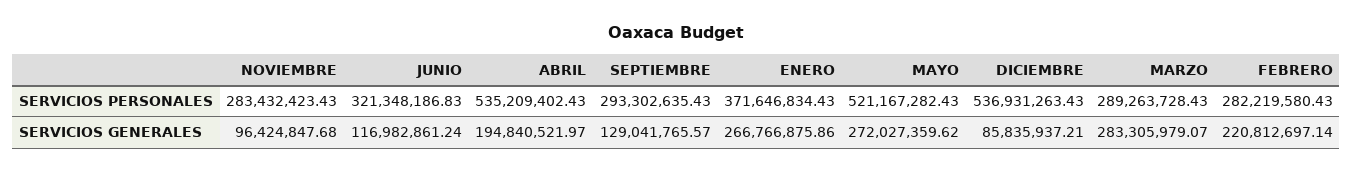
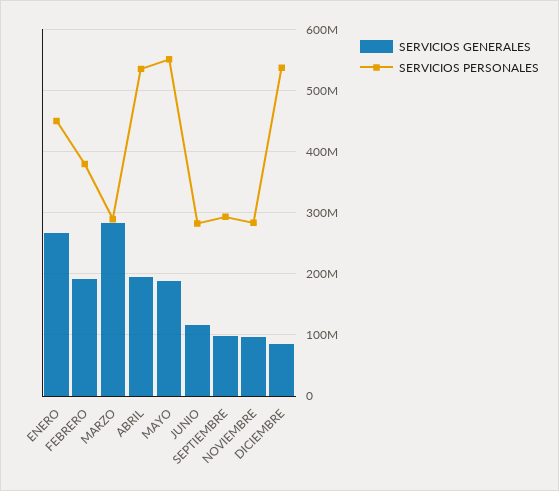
  {
    "SERVICIOS PERSONALES": {
      "NOVIEMBRE": 283432423.43,
-     "JUNIO": 321348186.83,
+     "JUNIO": 280000000,
      "ABRIL": 535209402.43,
      "SEPTIEMBRE": 293302635.43,
-     "ENERO": 371646834.43,
+     "ENERO": 450000000,
-     "MAYO": 521167282.43,
+     "MAYO": 550000000,
      "DICIEMBRE": 536931263.43,
      "MARZO": 289263728.43,
-     "FEBRERO": 282219580.43
+     "FEBRERO": 380000000
    },
    "SERVICIOS GENERALES": {
      "NOVIEMBRE": 96424847.68,
      "JUNIO": 116982861.24,
      "ABRIL": 194840521.97,
-     "SEPTIEMBRE": 129041765.57,
+     "SEPTIEMBRE": 100000000,
      "ENERO": 266766875.86,
-     "MAYO": 272027359.62,
+     "MAYO": 190000000,
      "DICIEMBRE": 85835937.21,
      "MARZO": 283305979.07,
-     "FEBRERO": 220812697.14
+     "FEBRERO": 190000000
    }
  }

